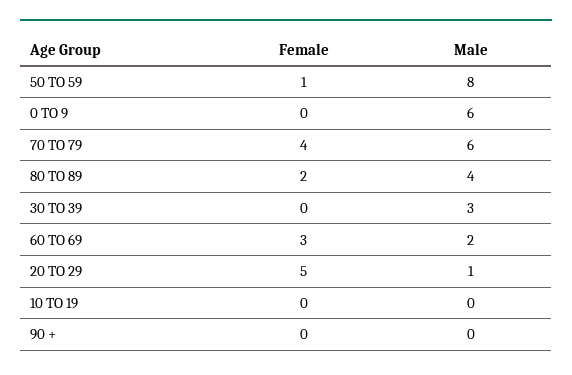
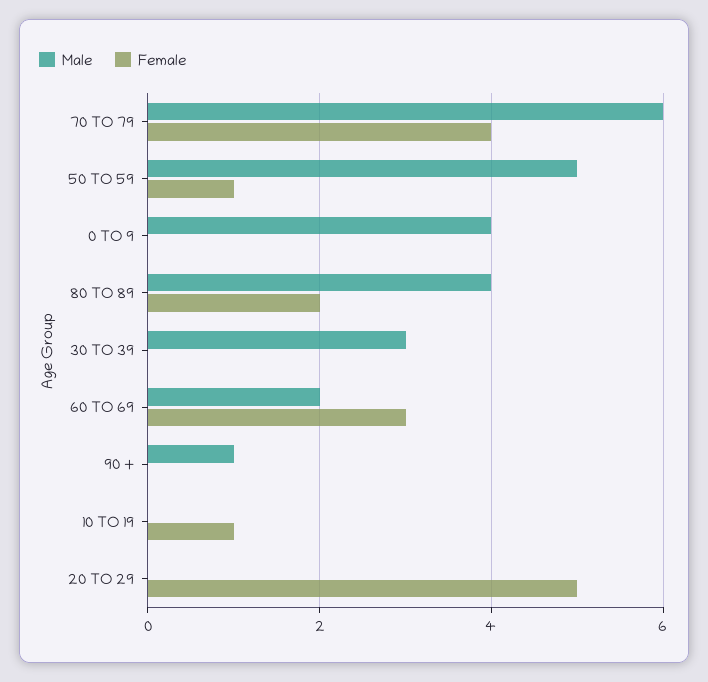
  {
    "Female": {
      "50 TO 59": 1,
      "0 TO 9": 0,
      "70 TO 79": 4,
      "80 TO 89": 2,
      "30 TO 39": 0,
      "60 TO 69": 3,
      "20 TO 29": 5,
-     "10 TO 19": 0,
+     "10 TO 19": 1,
      "90 +": 0
    },
    "Male": {
-     "50 TO 59": 8,
+     "50 TO 59": 5,
-     "0 TO 9": 6,
+     "0 TO 9": 4,
      "70 TO 79": 6,
      "80 TO 89": 4,
      "30 TO 39": 3,
      "60 TO 69": 2,
-     "20 TO 29": 1,
+     "20 TO 29": 0,
      "10 TO 19": 0,
-     "90 +": 0
+     "90 +": 1
    }
  }

